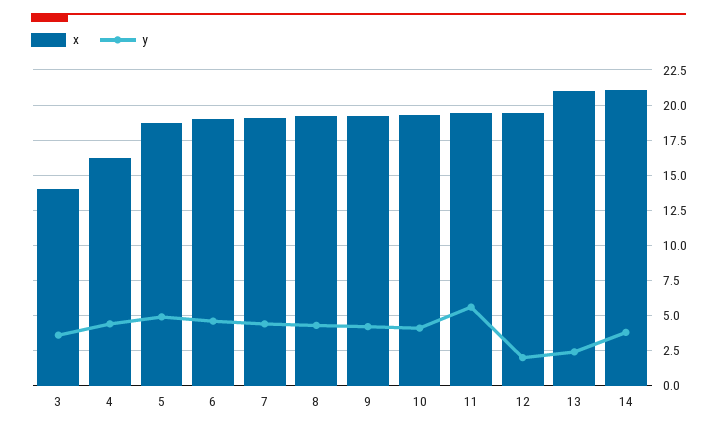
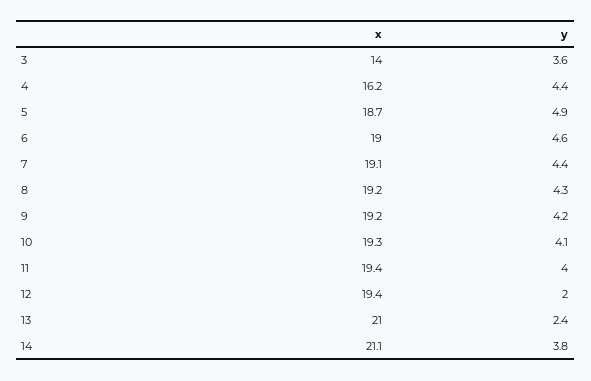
  {
    "x": {
      "3": 14,
      "4": 16.2,
      "5": 18.7,
      "6": 19,
      "7": 19.1,
      "8": 19.2,
      "9": 19.2,
      "10": 19.3,
      "11": 19.4,
      "12": 19.4,
      "13": 21,
      "14": 21.1
    },
    "y": {
      "3": 3.6,
      "4": 4.4,
      "5": 4.9,
      "6": 4.6,
      "7": 4.4,
      "8": 4.3,
      "9": 4.2,
      "10": 4.1,
-     "11": 5.5,
+     "11": 4,
      "12": 2,
      "13": 2.4,
      "14": 3.8
    }
  }

